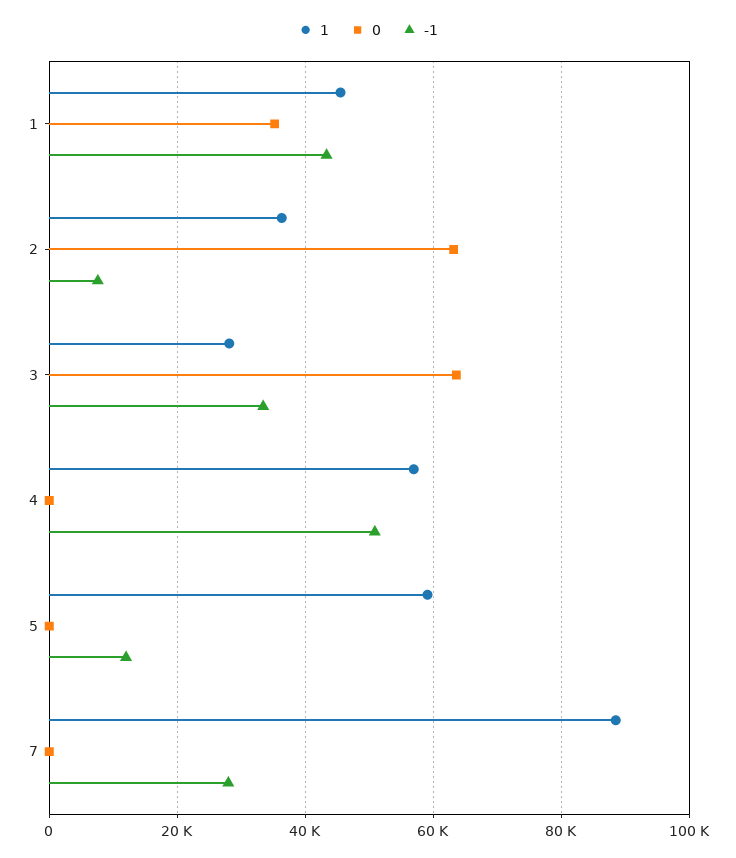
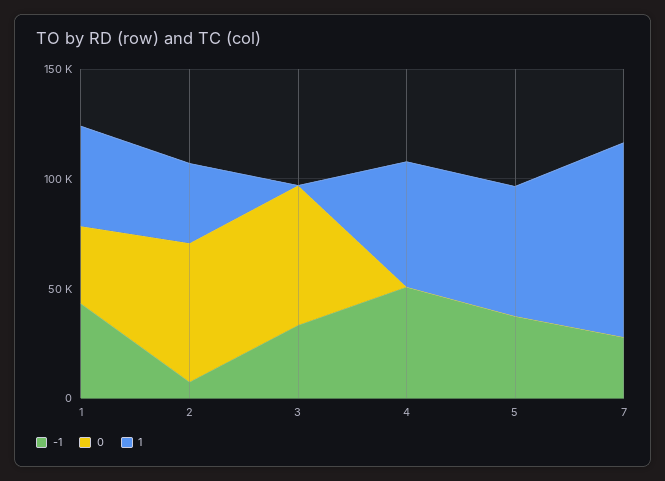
  {
    "1": {
      "1": 46000,
      "2": 36000,
-     "3": 28000,
+     "3": 0,
      "4": 56000,
      "5": 60000,
      "7": 88000
    },
    "0": {
      "1": 36000,
      "2": 64000,
      "3": 64000,
      "4": 0,
      "5": 0,
      "7": 0
    },
    "-1": {
      "1": 44000,
      "2": 8000,
      "3": 34000,
      "4": 50000,
-     "5": 12000,
+     "5": 40000,
      "7": 28000
    }
  }

